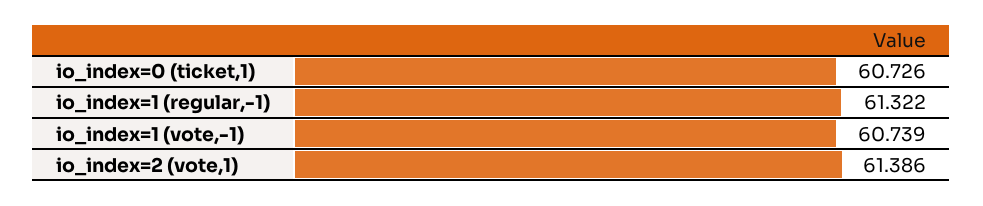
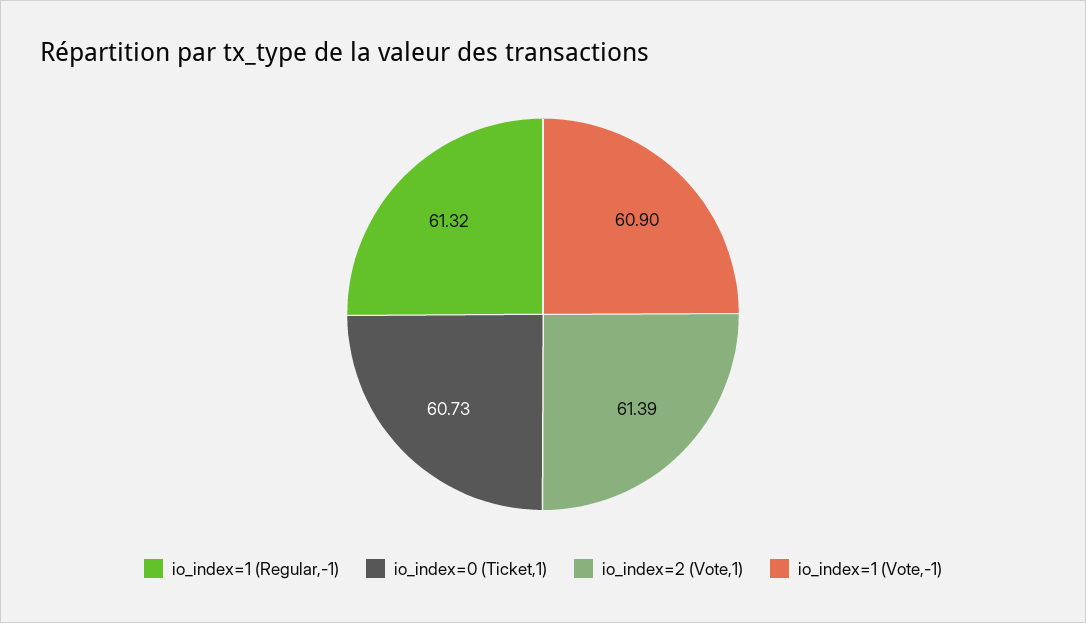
  {
    "io_index=0 (ticket,1)": 60.726,
    "io_index=1 (regular,-1)": 61.322,
-   "io_index=1 (vote,-1)": 60.739,
+   "io_index=1 (vote,-1)": 60.9,
    "io_index=2 (vote,1)": 61.386
  }

